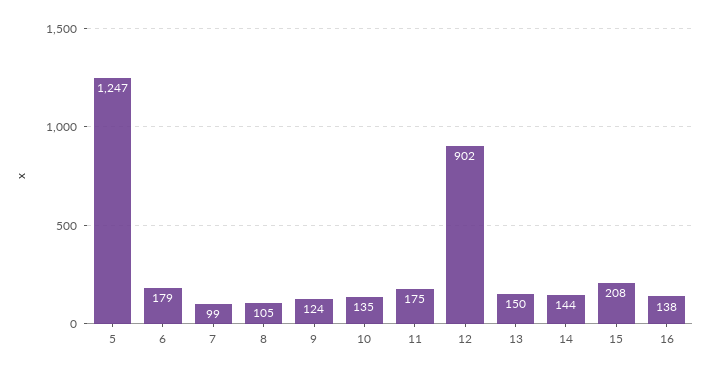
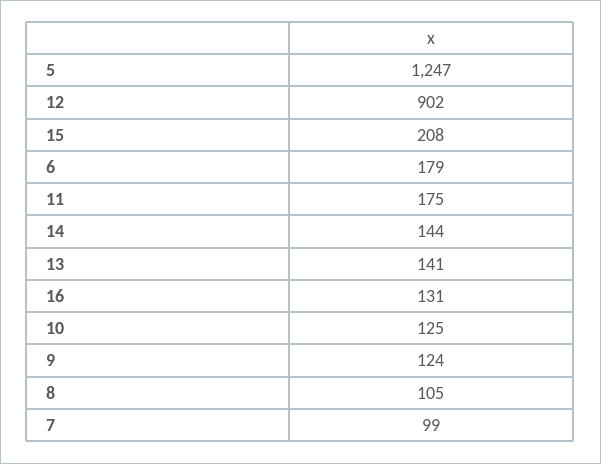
  {
    "5": 1247,
    "6": 179,
    "7": 99,
    "8": 105,
    "9": 124,
-   "10": 135,
+   "10": 125,
    "11": 175,
    "12": 902,
-   "13": 150,
+   "13": 141,
    "14": 144,
    "15": 208,
-   "16": 138
+   "16": 131
  }

